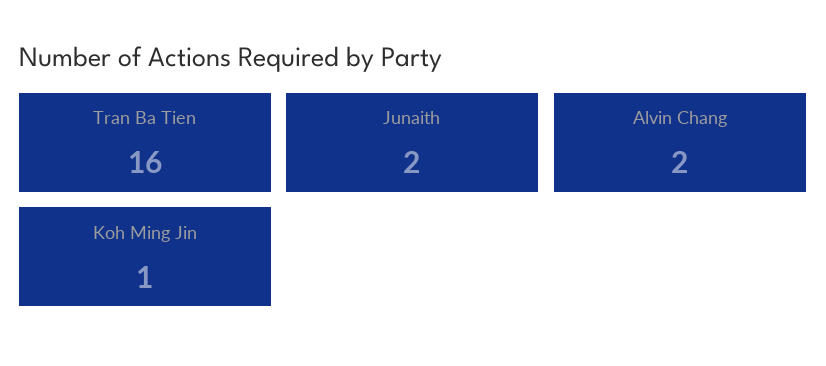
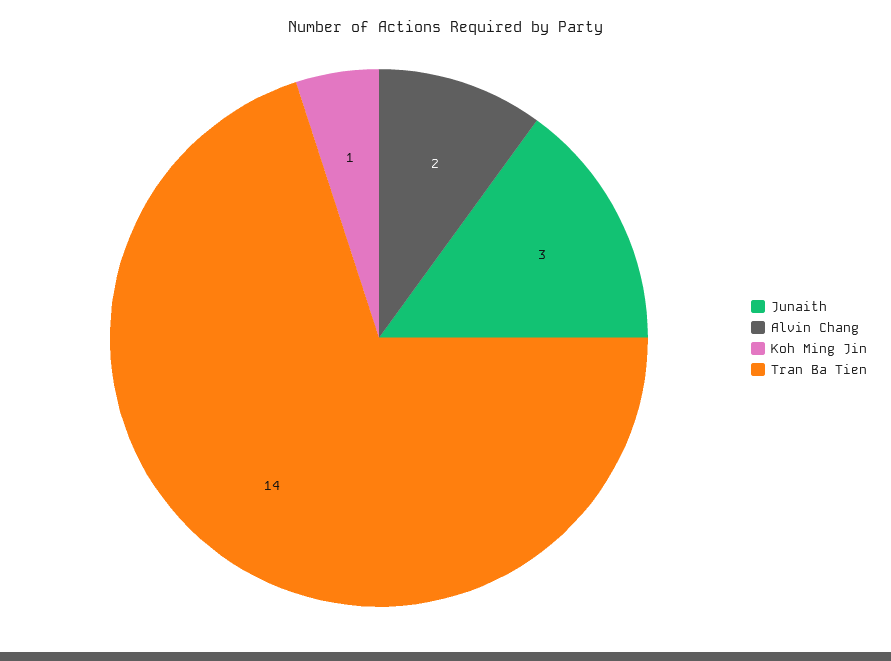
  {
-   "Tran Ba Tien": 16,
+   "Tran Ba Tien": 14,
-   "Junaith": 2,
+   "Junaith": 3,
    "Alvin Chang": 2,
    "Koh Ming Jin": 1
  }

